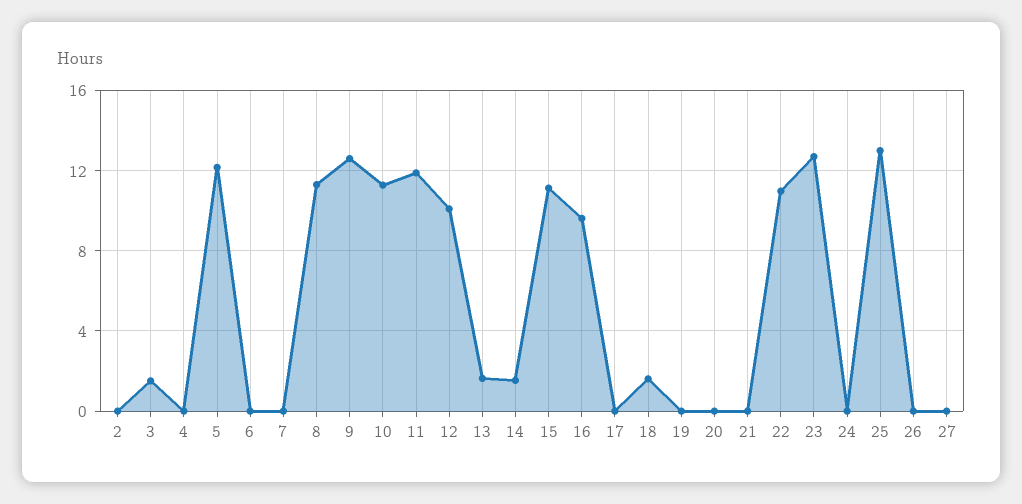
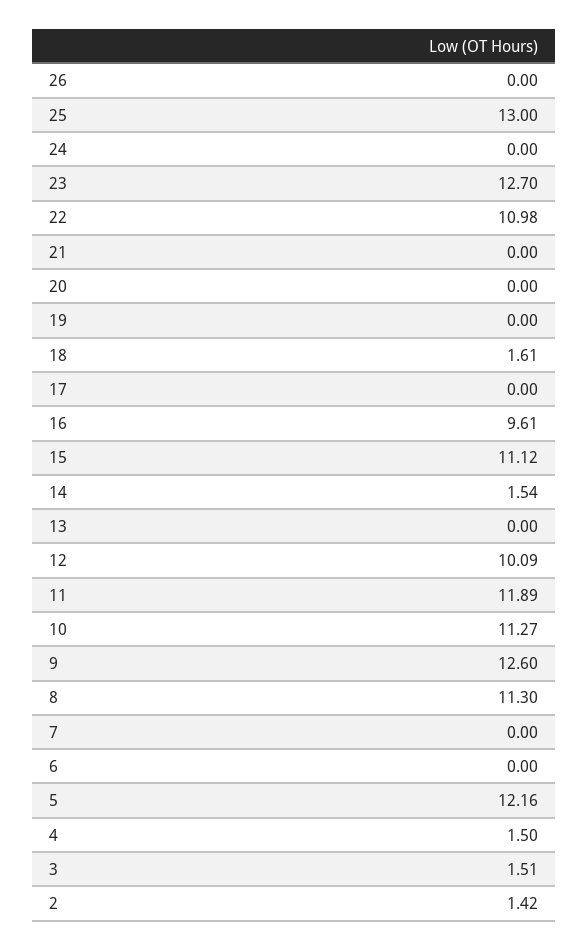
  {
-   "2": 0,
+   "2": 1.42,
    "3": 1.51,
-   "4": 0,
+   "4": 1.5,
    "5": 12.16,
    "6": 0,
    "7": 0,
    "8": 11.3,
    "9": 12.6,
    "10": 11.27,
    "11": 11.89,
    "12": 10.09,
-   "13": 1.5,
+   "13": 0,
    "14": 1.54,
    "15": 11.12,
    "16": 9.61,
    "17": 0,
    "18": 1.61,
    "19": 0,
    "20": 0,
    "21": 0,
    "22": 10.98,
    "23": 12.7,
    "24": 0,
    "25": 13,
-   "26": 0,
+   "26": 0
-   "27": 0
  }

